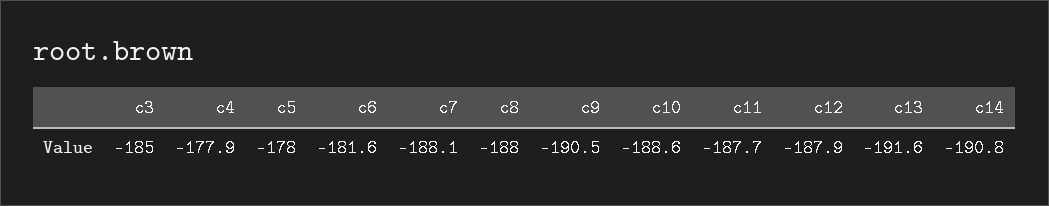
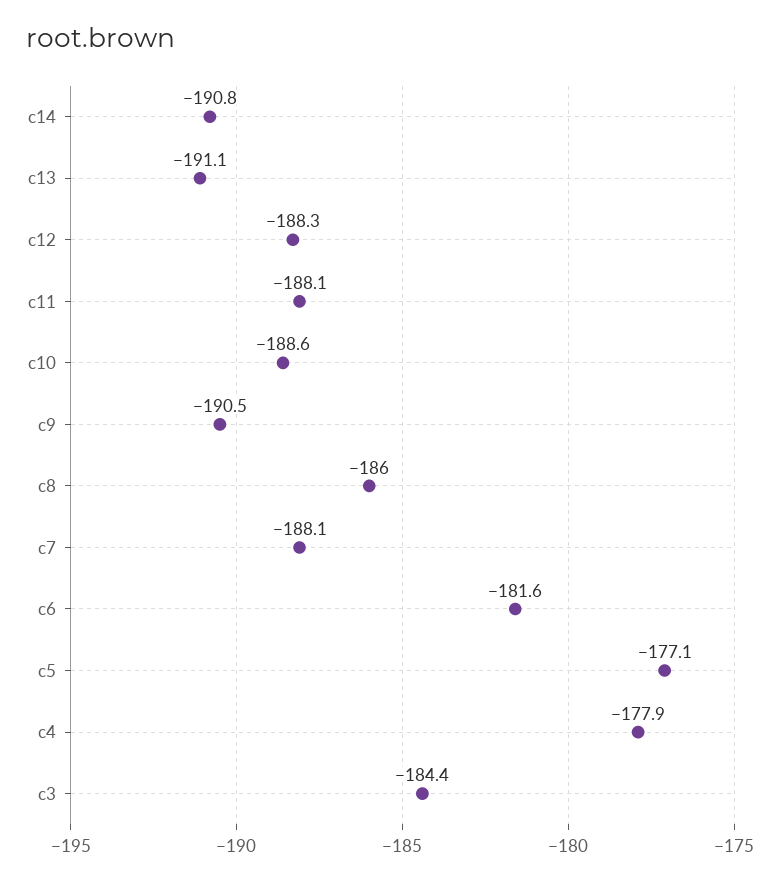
  {
-   "c3": -185,
+   "c3": -184.4,
    "c4": -177.9,
-   "c5": -178,
+   "c5": -177.1,
    "c6": -181.6,
    "c7": -188.1,
-   "c8": -188,
+   "c8": -186,
    "c9": -190.5,
    "c10": -188.6,
-   "c11": -187.7,
+   "c11": -188.1,
-   "c12": -187.9,
+   "c12": -188.3,
-   "c13": -191.6,
+   "c13": -191.1,
    "c14": -190.8
  }

